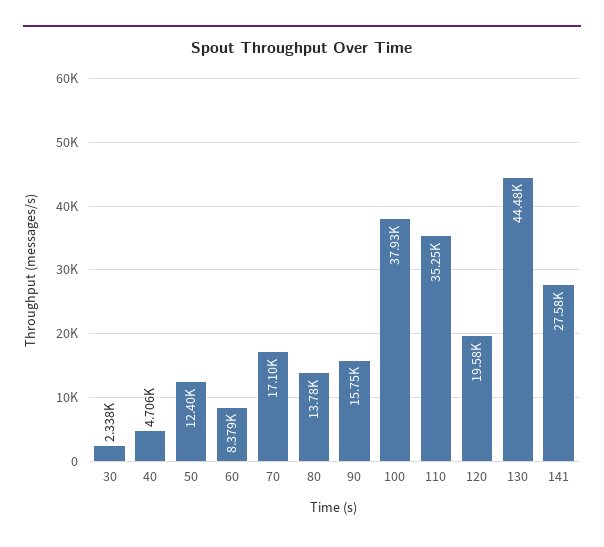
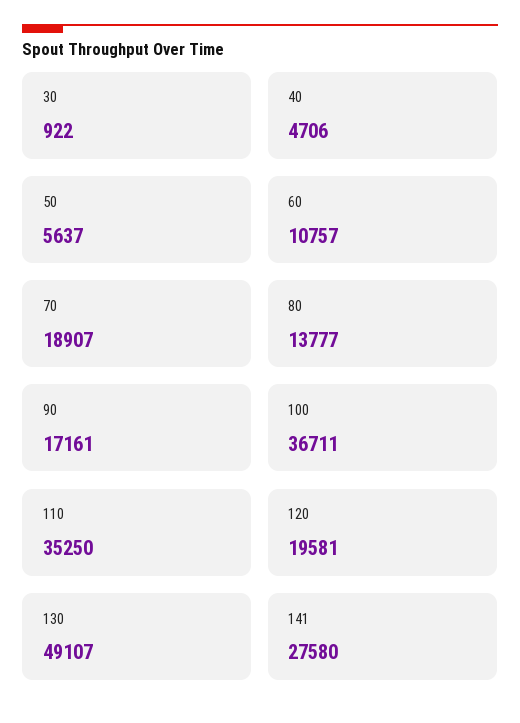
  {
-   "30": 2338,
+   "30": 922,
    "40": 4706,
-   "50": 12400,
+   "50": 5637,
-   "60": 8379,
+   "60": 10757,
-   "70": 17100,
+   "70": 18907,
    "80": 13777,
-   "90": 15750,
+   "90": 17161,
-   "100": 37930,
+   "100": 36711,
    "110": 35250,
    "120": 19581,
-   "130": 44480,
+   "130": 49107,
    "141": 27580
  }

